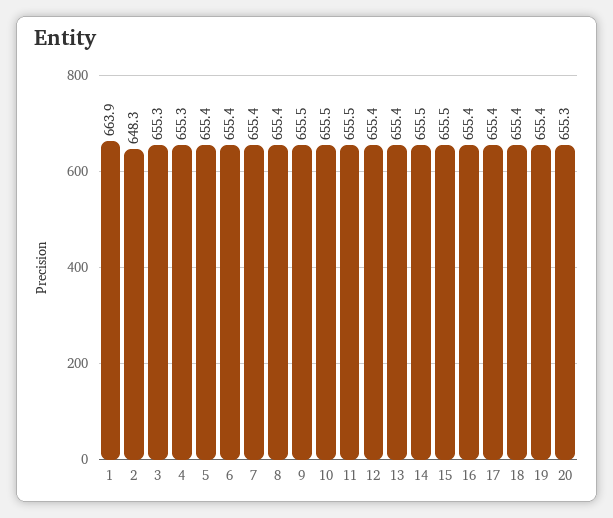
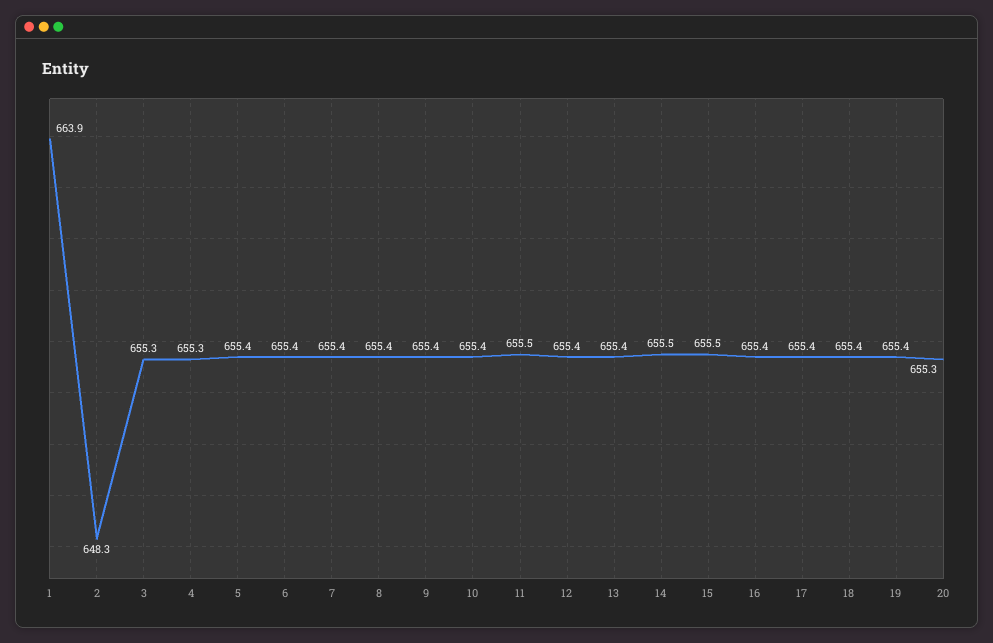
  {
    "1": 663.9,
    "2": 648.3,
    "3": 655.3,
    "4": 655.3,
    "5": 655.4,
    "6": 655.4,
    "7": 655.4,
    "8": 655.4,
-   "9": 655.5,
+   "9": 655.4,
-   "10": 655.5,
+   "10": 655.4,
    "11": 655.5,
    "12": 655.4,
    "13": 655.4,
    "14": 655.5,
    "15": 655.5,
    "16": 655.4,
    "17": 655.4,
    "18": 655.4,
    "19": 655.4,
    "20": 655.3
  }

